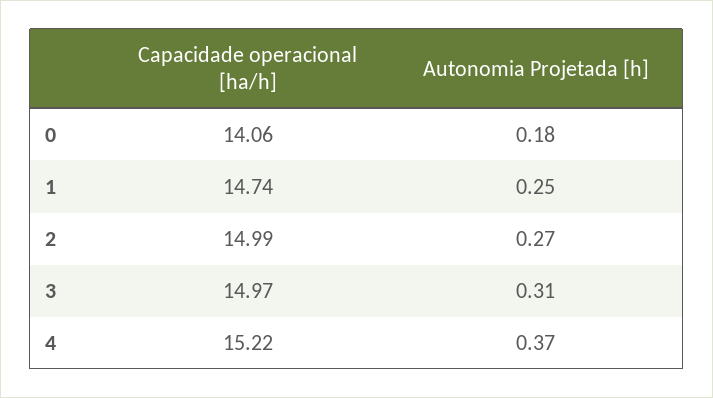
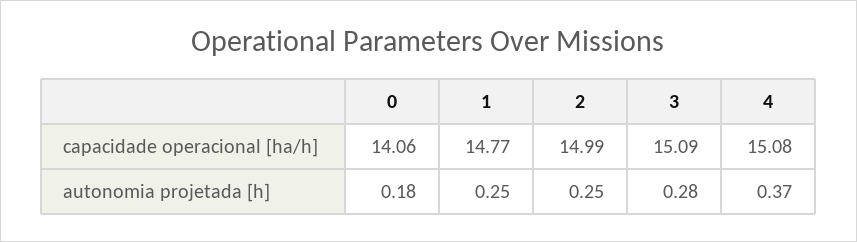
  {
    "Capacidade operacional [ha/h]": {
      "0": 14.06,
-     "1": 14.74,
+     "1": 14.77,
      "2": 14.99,
-     "3": 14.97,
+     "3": 15.09,
-     "4": 15.22
+     "4": 15.08
    },
    "Autonomia Projetada [h]": {
      "0": 0.18,
      "1": 0.25,
-     "2": 0.27,
+     "2": 0.25,
-     "3": 0.31,
+     "3": 0.28,
      "4": 0.37
    }
  }

